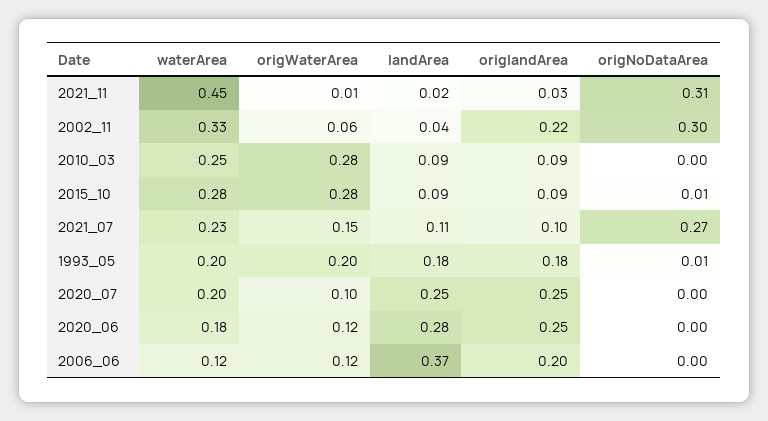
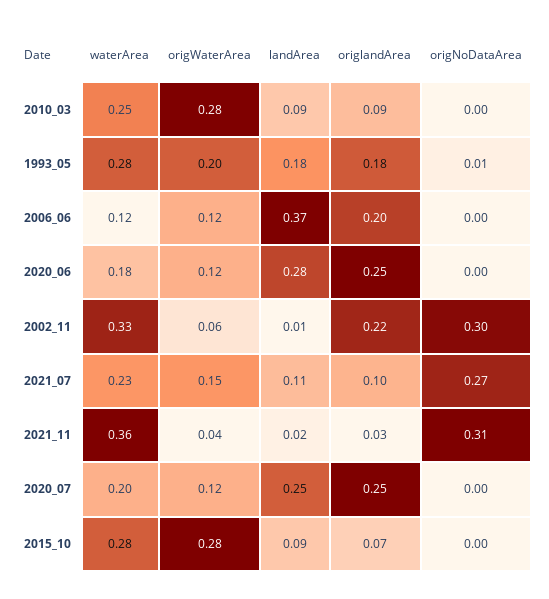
  {
    "waterArea": {
-     "2021_11": 0.45,
+     "2021_11": 0.36,
      "2002_11": 0.33,
      "2010_03": 0.25,
      "2015_10": 0.28,
      "2021_07": 0.23,
-     "1993_05": 0.2,
+     "1993_05": 0.28,
      "2020_07": 0.2,
      "2020_06": 0.18,
      "2006_06": 0.12
    },
    "origWaterArea": {
-     "2021_11": 0.01,
+     "2021_11": 0.04,
      "2002_11": 0.06,
      "2010_03": 0.28,
      "2015_10": 0.28,
      "2021_07": 0.15,
      "1993_05": 0.2,
-     "2020_07": 0.1,
+     "2020_07": 0.12,
      "2020_06": 0.12,
      "2006_06": 0.12
    },
    "landArea": {
      "2021_11": 0.02,
-     "2002_11": 0.04,
+     "2002_11": 0.01,
      "2010_03": 0.09,
      "2015_10": 0.09,
      "2021_07": 0.11,
      "1993_05": 0.18,
      "2020_07": 0.25,
      "2020_06": 0.28,
      "2006_06": 0.37
    },
    "origlandArea": {
      "2021_11": 0.03,
      "2002_11": 0.22,
      "2010_03": 0.09,
-     "2015_10": 0.09,
+     "2015_10": 0.07,
      "2021_07": 0.1,
      "1993_05": 0.18,
      "2020_07": 0.25,
      "2020_06": 0.25,
      "2006_06": 0.2
    },
    "origNoDataArea": {
      "2021_11": 0.31,
      "2002_11": 0.3,
      "2010_03": 0,
-     "2015_10": 0.01,
+     "2015_10": 0,
      "2021_07": 0.27,
      "1993_05": 0.01,
      "2020_07": 0,
      "2020_06": 0,
      "2006_06": 0
    }
  }

